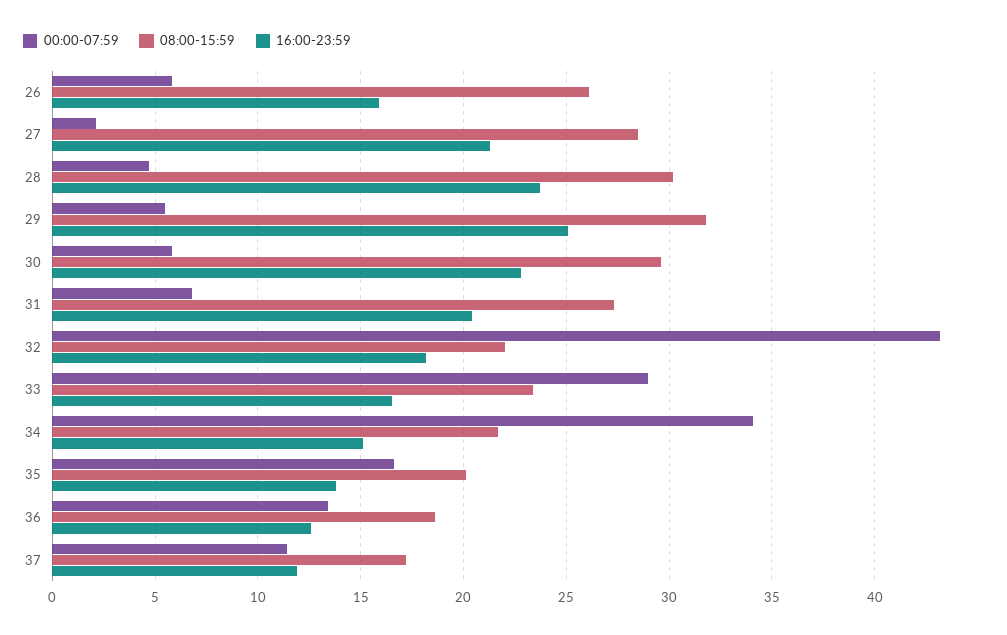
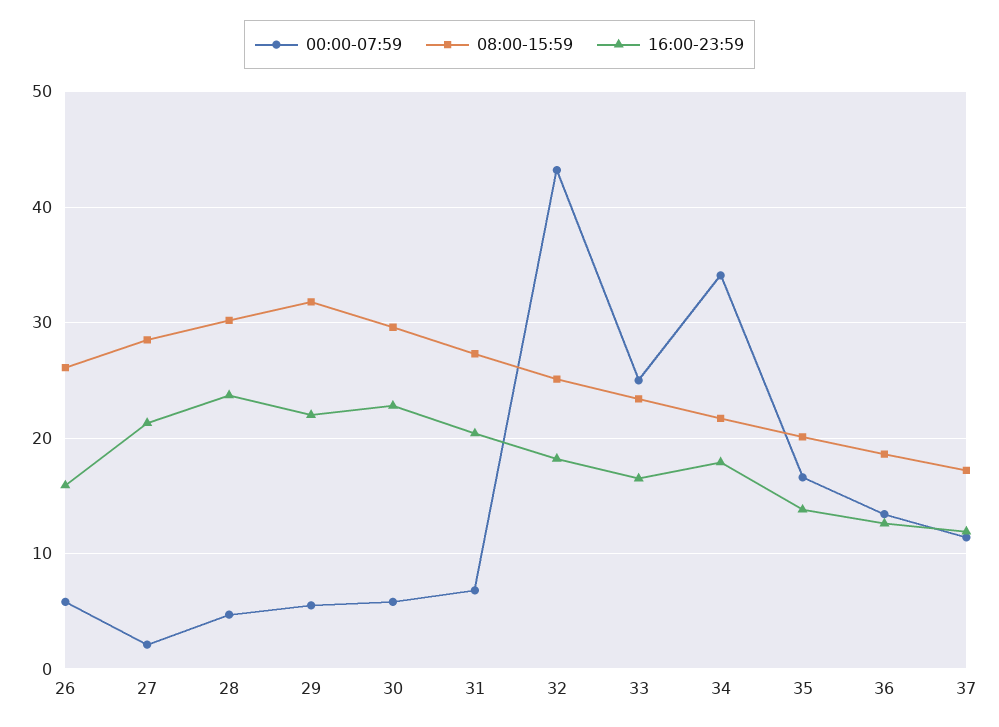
  {
    "00:00-07:59": {
      "26": 6,
      "27": 2,
      "28": 4.5,
      "29": 5.5,
      "30": 6,
      "31": 7,
      "32": 43,
-     "33": 29,
+     "33": 25,
      "34": 34,
      "35": 16.5,
      "36": 13.5,
      "37": 11.5
    },
    "08:00-15:59": {
      "26": 26,
      "27": 28.5,
      "28": 30,
      "29": 32,
      "30": 29.5,
      "31": 27.5,
-     "32": 22,
+     "32": 25,
      "33": 23.5,
      "34": 21.5,
      "35": 20,
      "36": 18.5,
      "37": 17
    },
    "16:00-23:59": {
      "26": 16,
      "27": 21.5,
      "28": 23.5,
-     "29": 25,
+     "29": 22,
      "30": 23,
      "31": 20.5,
      "32": 18,
      "33": 16.5,
-     "34": 15,
+     "34": 18,
      "35": 14,
      "36": 12.5,
      "37": 12
    }
  }

